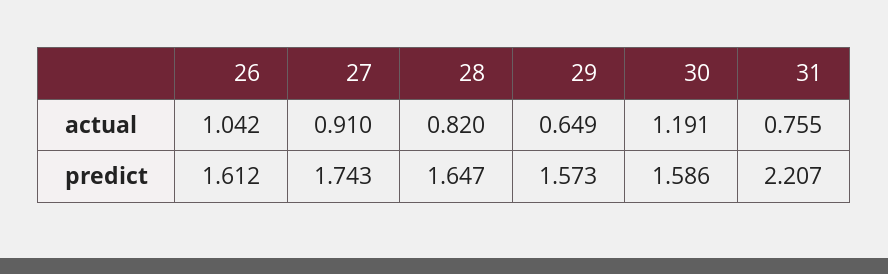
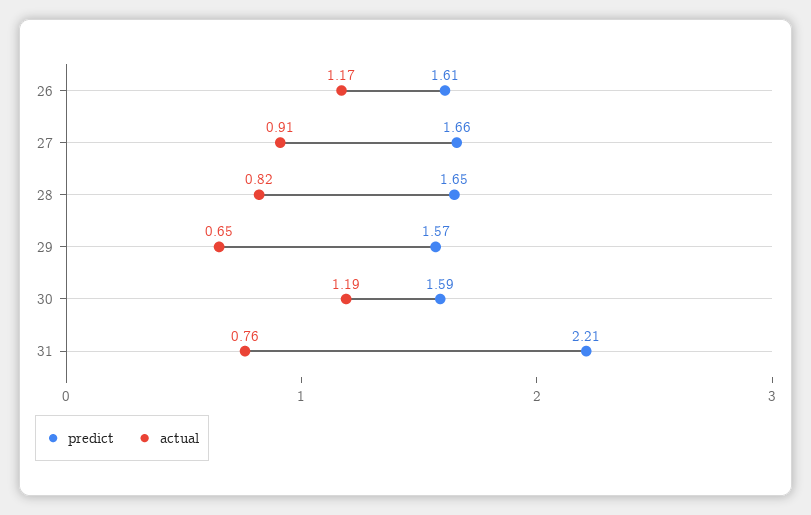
  {
    "actual": {
-     "26": 1.042,
+     "26": 1.17,
      "27": 0.91,
      "28": 0.82,
      "29": 0.649,
      "30": 1.191,
      "31": 0.755
    },
    "predict": {
      "26": 1.612,
-     "27": 1.743,
+     "27": 1.66,
      "28": 1.647,
      "29": 1.573,
      "30": 1.586,
      "31": 2.207
    }
  }

